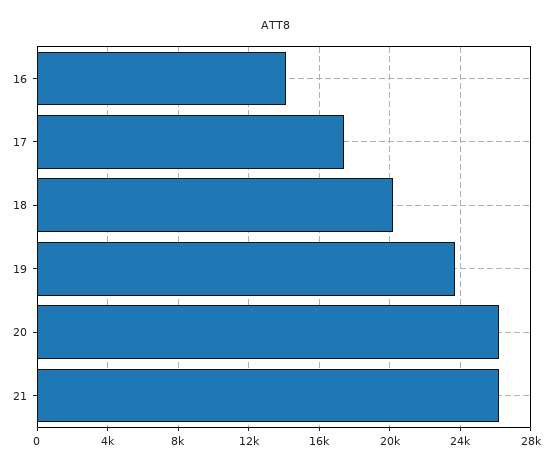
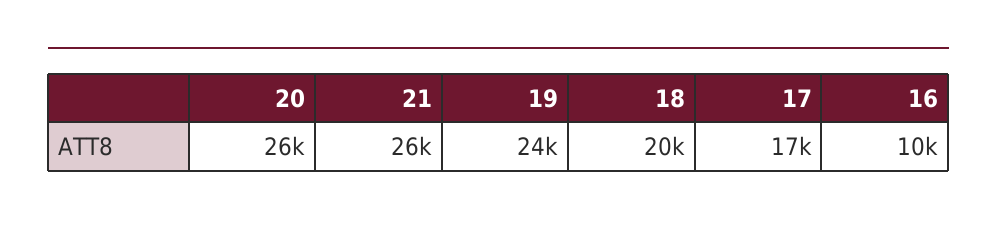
  {
-   "16": 14000,
+   "16": 10000,
    "17": 17000,
    "18": 20000,
    "19": 24000,
    "20": 26000,
    "21": 26000
  }

